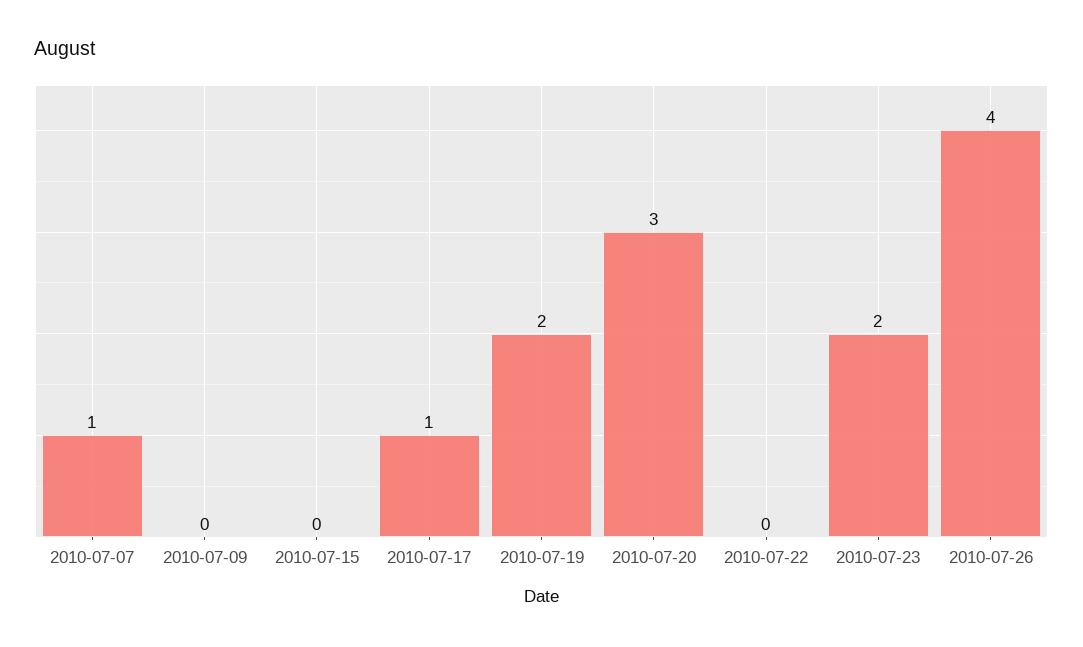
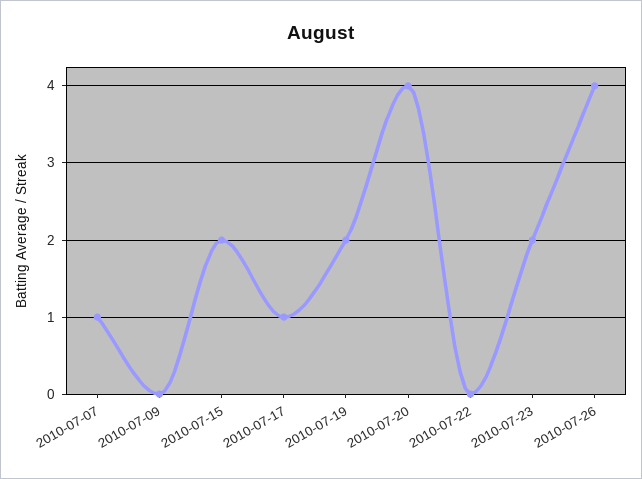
  {
    "2010-07-07": 1,
    "2010-07-09": 0,
-   "2010-07-15": 0,
+   "2010-07-15": 2,
    "2010-07-17": 1,
    "2010-07-19": 2,
-   "2010-07-20": 3,
+   "2010-07-20": 4,
    "2010-07-22": 0,
    "2010-07-23": 2,
    "2010-07-26": 4
  }

